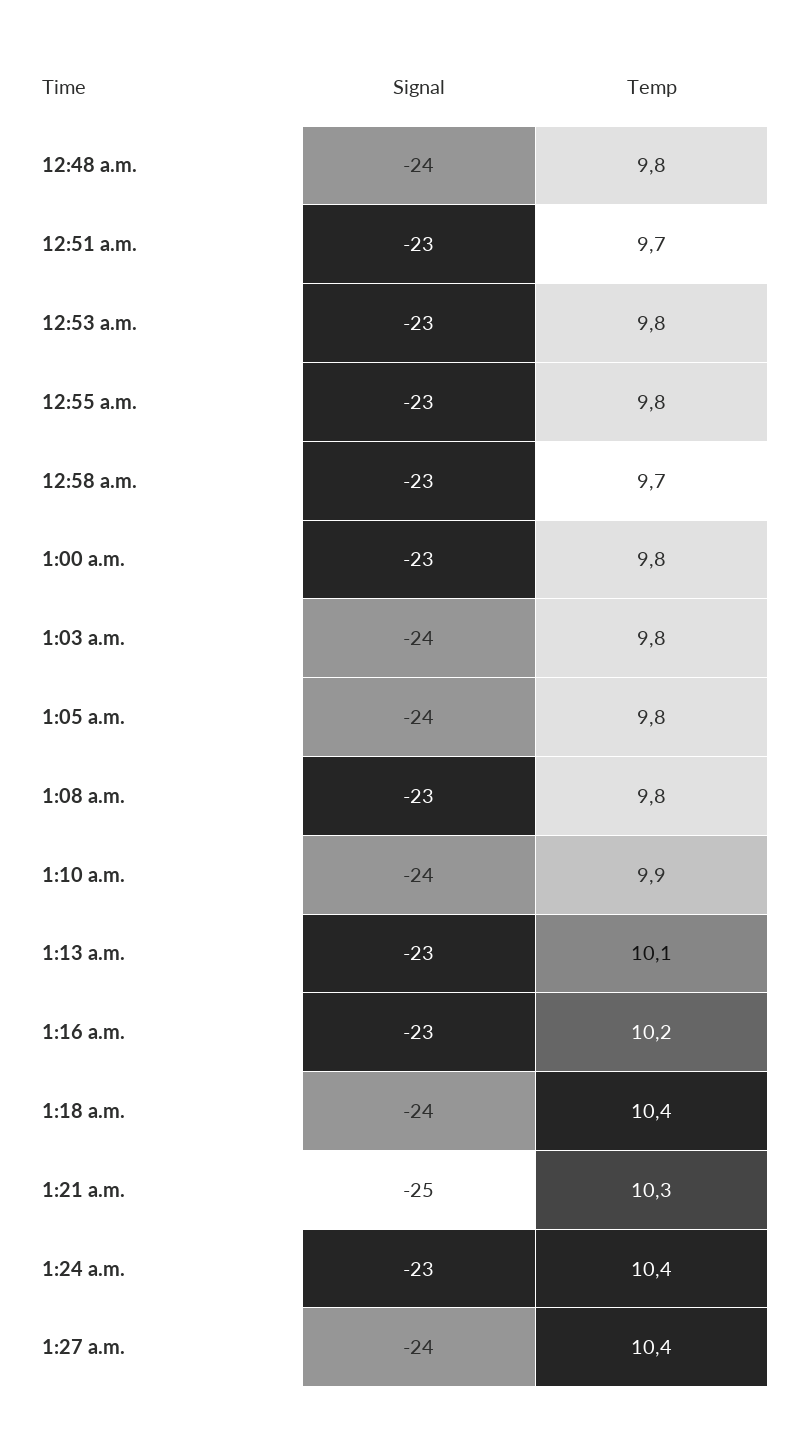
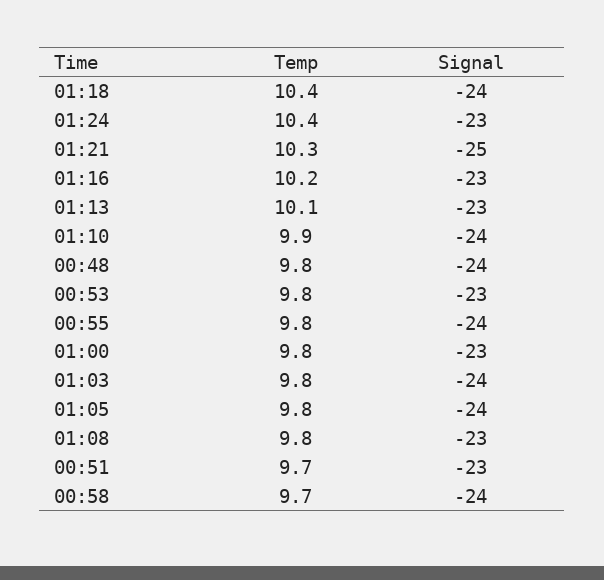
  {
    "Signal": {
      "12:48 a.m.": -24,
      "12:51 a.m.": -23,
      "12:53 a.m.": -23,
-     "12:55 a.m.": -23,
+     "12:55 a.m.": -24,
-     "12:58 a.m.": -23,
+     "12:58 a.m.": -24,
      "1:00 a.m.": -23,
      "1:03 a.m.": -24,
      "1:05 a.m.": -24,
      "1:08 a.m.": -23,
      "1:10 a.m.": -24,
      "1:13 a.m.": -23,
      "1:16 a.m.": -23,
      "1:18 a.m.": -24,
      "1:21 a.m.": -25,
-     "1:24 a.m.": -23,
+     "1:24 a.m.": -23
-     "1:27 a.m.": -24
    },
    "Temp": {
      "12:48 a.m.": 9.8,
      "12:51 a.m.": 9.7,
      "12:53 a.m.": 9.8,
      "12:55 a.m.": 9.8,
      "12:58 a.m.": 9.7,
      "1:00 a.m.": 9.8,
      "1:03 a.m.": 9.8,
      "1:05 a.m.": 9.8,
      "1:08 a.m.": 9.8,
      "1:10 a.m.": 9.9,
      "1:13 a.m.": 10.1,
      "1:16 a.m.": 10.2,
      "1:18 a.m.": 10.4,
      "1:21 a.m.": 10.3,
-     "1:24 a.m.": 10.4,
+     "1:24 a.m.": 10.4
-     "1:27 a.m.": 10.4
    }
  }

